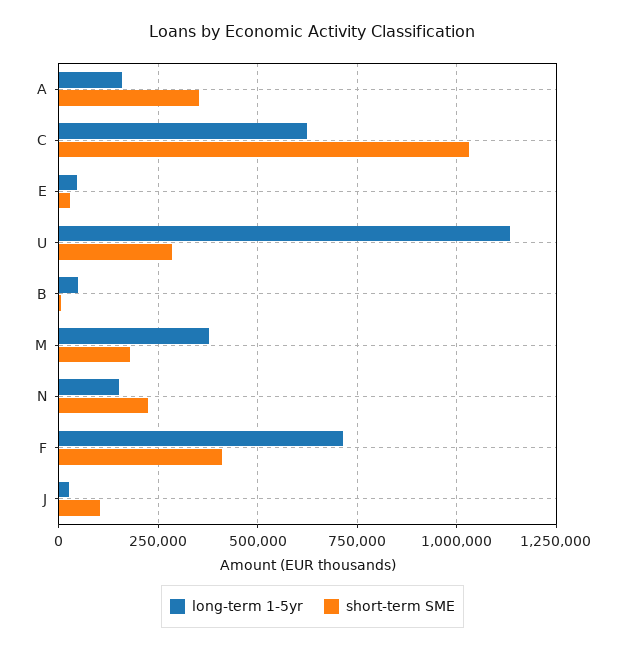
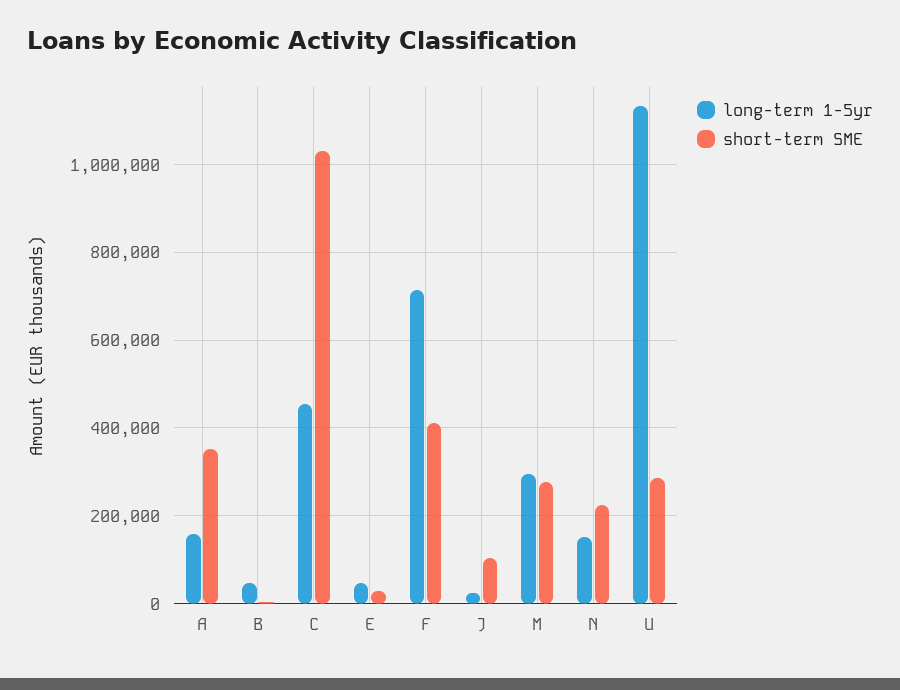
  {
    "long-term 1-5yr": {
      "A": 160000,
-     "C": 625000,
+     "C": 460000,
      "E": 40000,
      "U": 1140000,
      "B": 40000,
-     "M": 375000,
+     "M": 300000,
      "N": 160000,
      "F": 720000,
      "J": 20000
    },
    "short-term SME": {
      "A": 360000,
      "C": 1020000,
      "E": 20000,
      "U": 280000,
      "B": 0,
-     "M": 175000,
+     "M": 280000,
      "N": 220000,
      "F": 420000,
      "J": 100000
    }
  }

